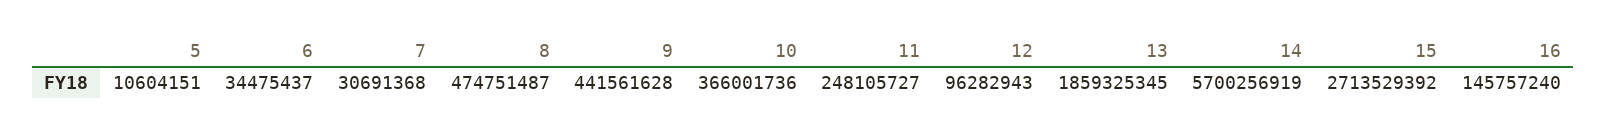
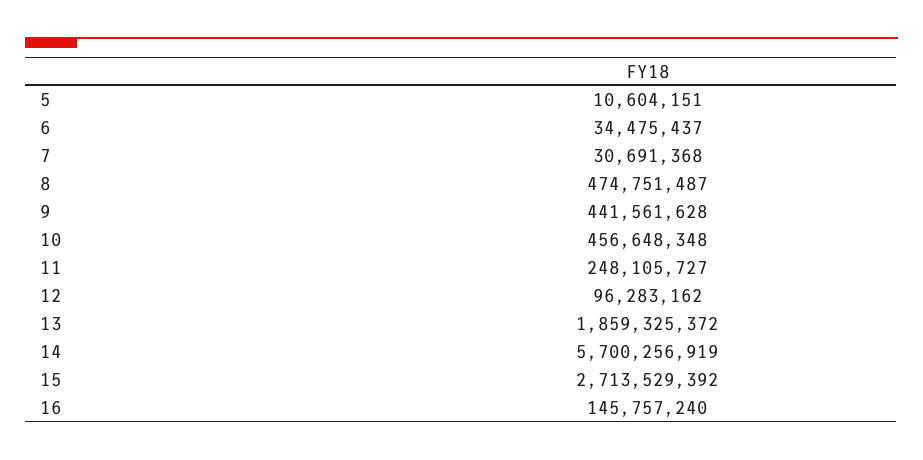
  {
    "5": 10604151,
    "6": 34475437,
    "7": 30691368,
    "8": 474751487,
    "9": 441561628,
-   "10": 366001736,
+   "10": 456648348,
    "11": 248105727,
-   "12": 96282943,
+   "12": 96283162,
-   "13": 1859325345,
+   "13": 1859325372,
    "14": 5700256919,
    "15": 2713529392,
    "16": 145757240
  }

